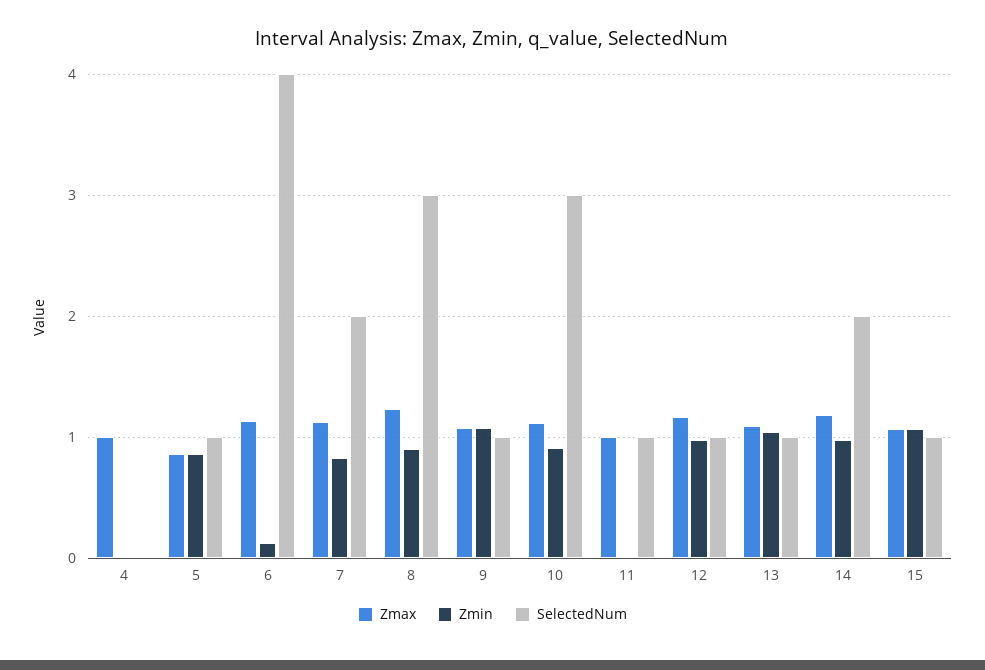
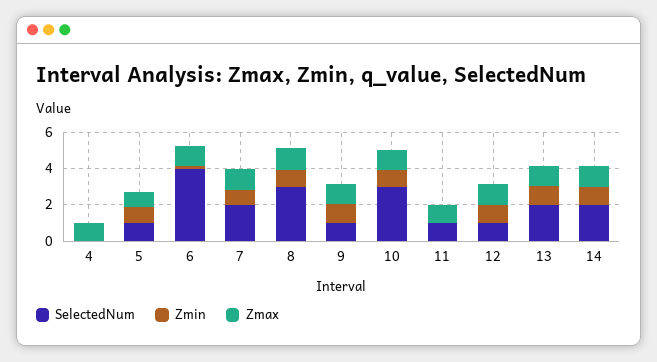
  {
    "Zmax": {
      "4": 1,
      "5": 0.9,
      "6": 1.1,
      "7": 1.1,
      "8": 1.2,
      "9": 1.1,
      "10": 1.1,
      "11": 1,
      "12": 1.2,
      "13": 1.1,
-     "14": 1.2,
+     "14": 1.2
-     "15": 1.1
    },
    "Zmin": {
      "4": 0,
      "5": 0.9,
      "6": 0.1,
      "7": 0.8,
      "8": 0.9,
      "9": 1.1,
      "10": 0.9,
      "11": 0,
      "12": 1,
      "13": 1,
-     "14": 1,
+     "14": 1
-     "15": 1.1
    },
    "SelectedNum": {
      "4": 0,
      "5": 1,
      "6": 4,
      "7": 2,
      "8": 3,
      "9": 1,
      "10": 3,
      "11": 1,
      "12": 1,
-     "13": 1,
+     "13": 2,
-     "14": 2,
+     "14": 2
-     "15": 1
    }
  }

